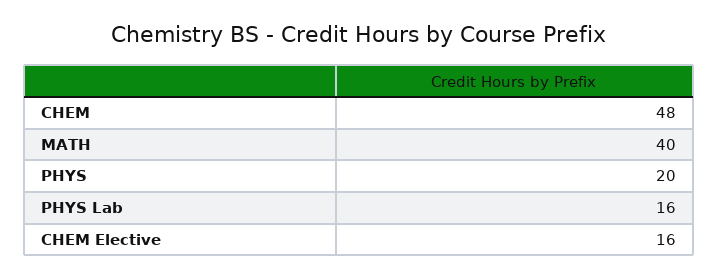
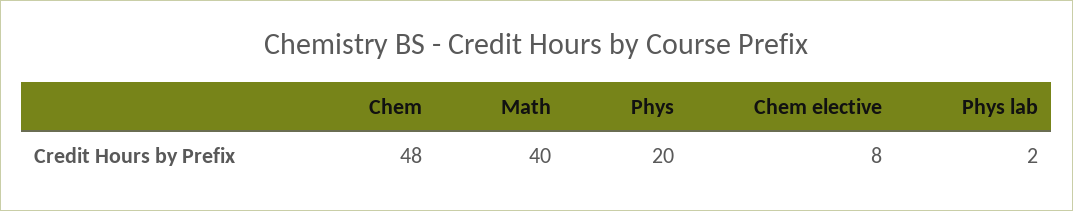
  {
    "CHEM": 48,
    "MATH": 40,
    "PHYS": 20,
-   "PHYS Lab": 16,
+   "PHYS Lab": 2,
-   "CHEM Elective": 16
+   "CHEM Elective": 8
  }

